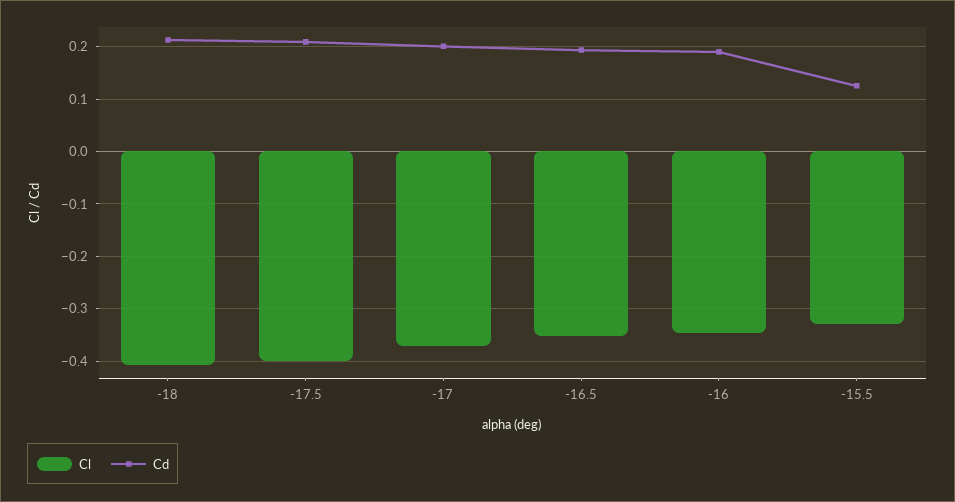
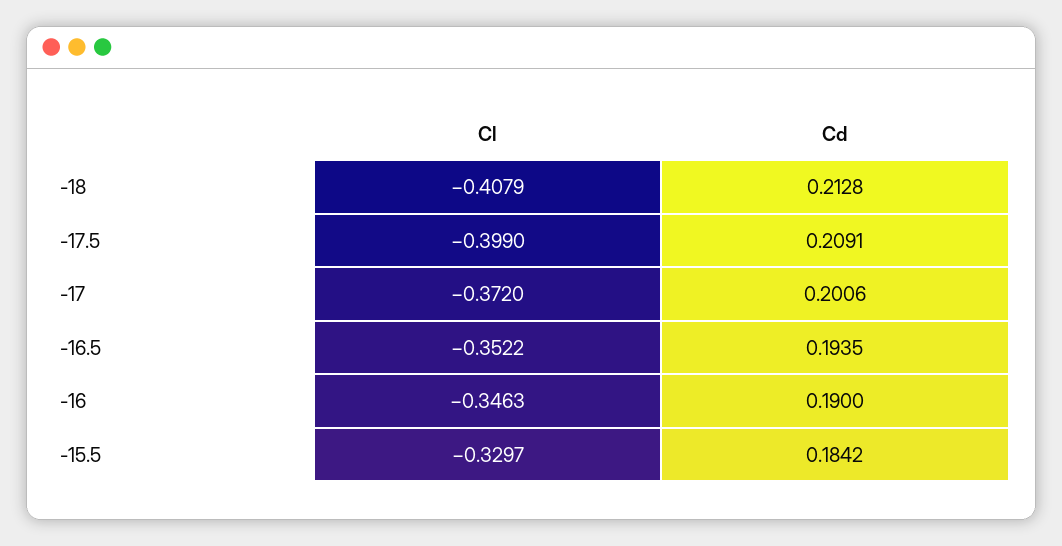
  {
    "Cl": {
      "-18": -0.4079,
      "-17.5": -0.399,
      "-17": -0.372,
      "-16.5": -0.3522,
      "-16": -0.3463,
      "-15.5": -0.3297
    },
    "Cd": {
      "-18": 0.2128,
      "-17.5": 0.2091,
      "-17": 0.2006,
      "-16.5": 0.1935,
      "-16": 0.19,
-     "-15.5": 0.12
+     "-15.5": 0.1842
    }
  }

